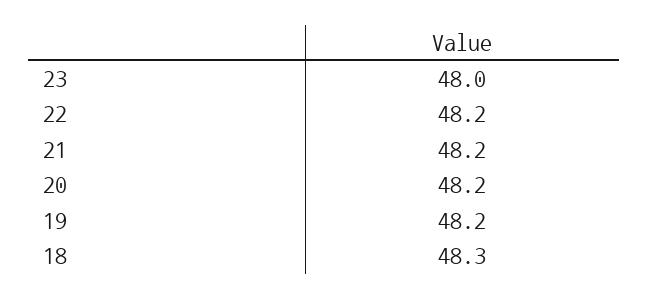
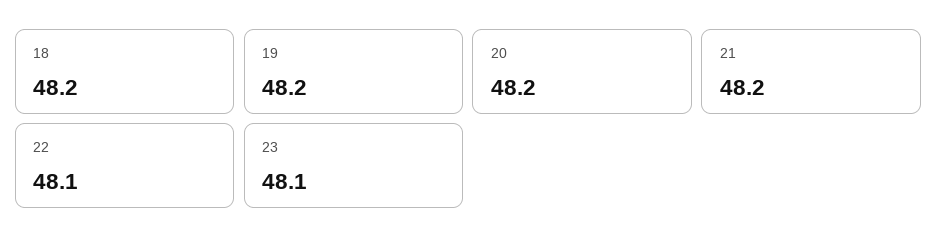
  {
-   "23": 48,
+   "23": 48.1,
-   "22": 48.2,
+   "22": 48.1,
    "21": 48.2,
    "20": 48.2,
    "19": 48.2,
-   "18": 48.3
+   "18": 48.2
  }

